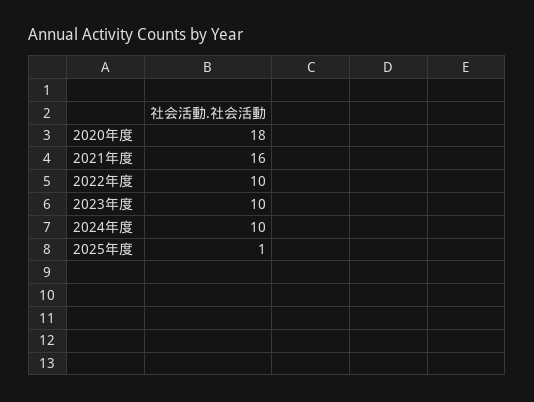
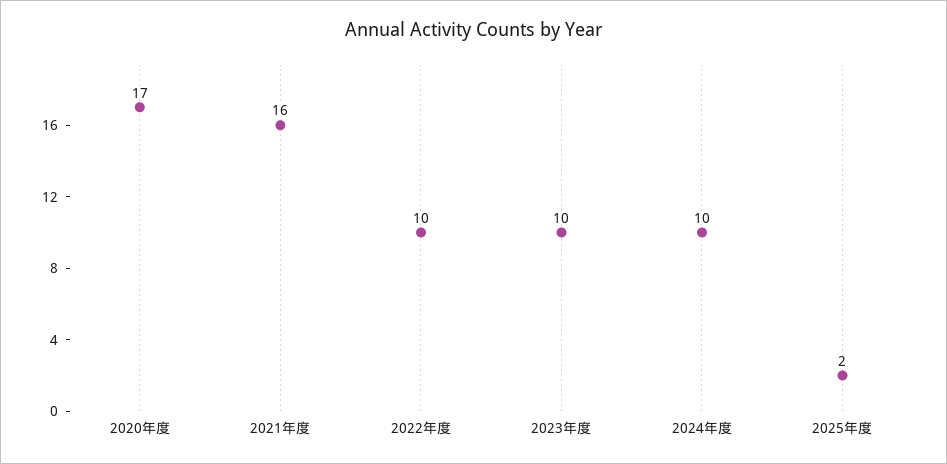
  {
-   "2020年度": 18,
+   "2020年度": 17,
    "2021年度": 16,
    "2022年度": 10,
    "2023年度": 10,
    "2024年度": 10,
-   "2025年度": 1
+   "2025年度": 2
  }

